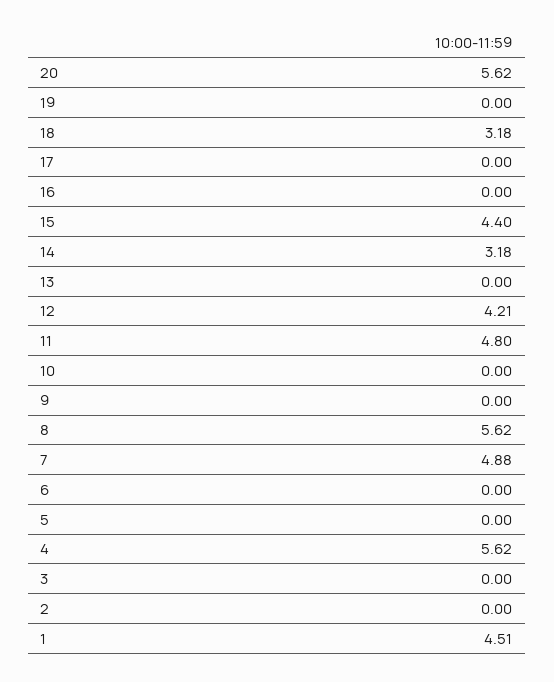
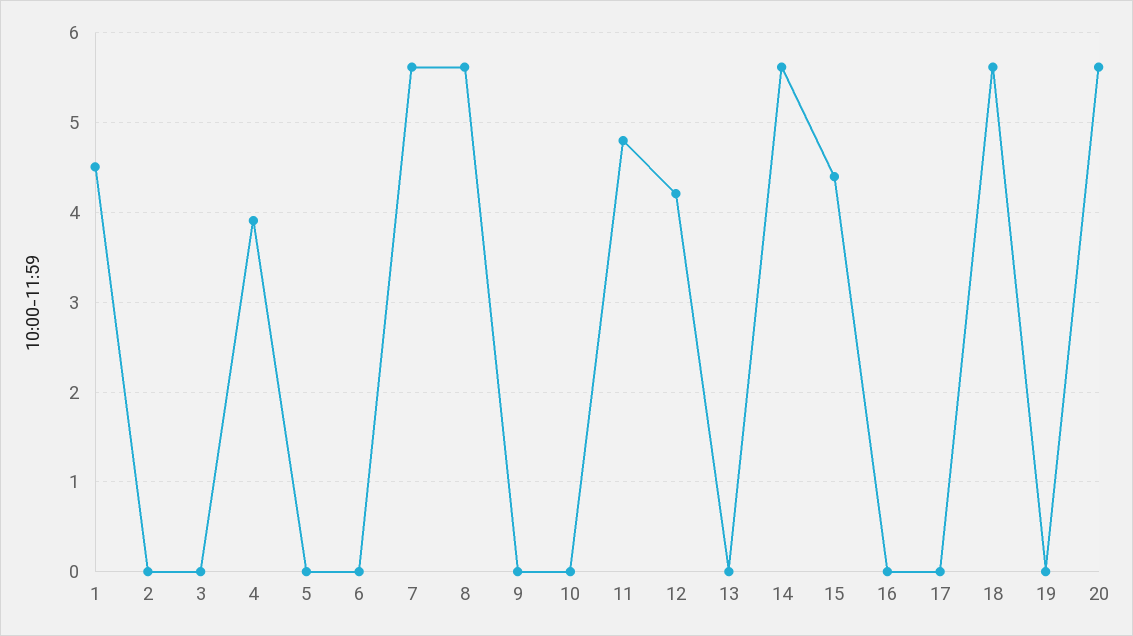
  {
    "20": 5.62,
    "19": 0,
-   "18": 3.18,
+   "18": 5.6,
    "17": 0,
    "16": 0,
    "15": 4.4,
-   "14": 3.18,
+   "14": 5.6,
    "13": 0,
    "12": 4.21,
    "11": 4.8,
    "10": 0,
    "9": 0,
    "8": 5.62,
-   "7": 4.88,
+   "7": 5.6,
    "6": 0,
    "5": 0,
-   "4": 5.62,
+   "4": 3.9,
    "3": 0,
    "2": 0,
    "1": 4.51
  }

